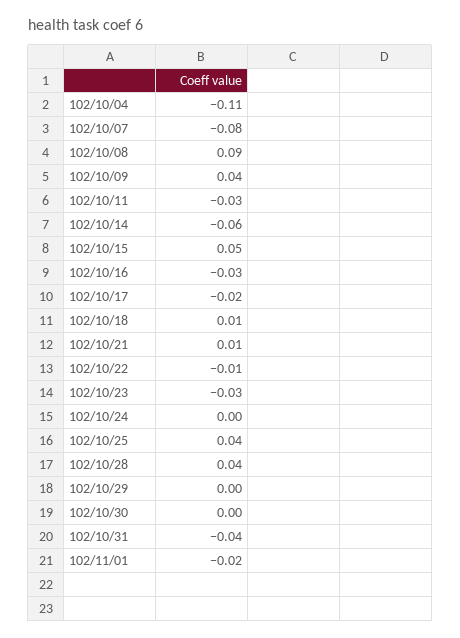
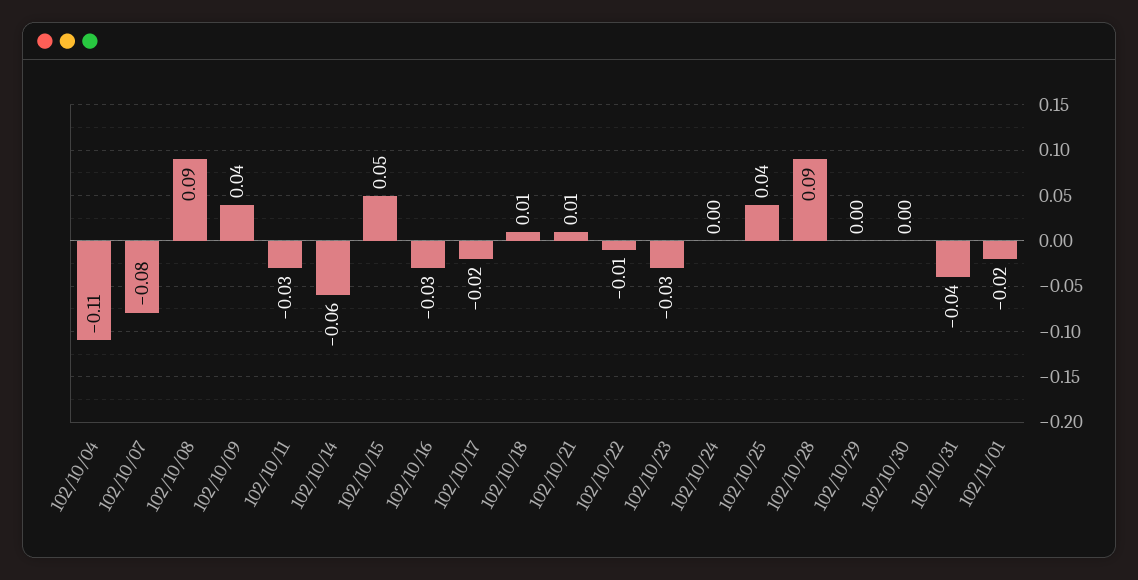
  {
    "102/10/04": -0.11,
    "102/10/07": -0.08,
    "102/10/08": 0.09,
    "102/10/09": 0.04,
    "102/10/11": -0.03,
    "102/10/14": -0.06,
    "102/10/15": 0.05,
    "102/10/16": -0.03,
    "102/10/17": -0.02,
    "102/10/18": 0.01,
    "102/10/21": 0.01,
    "102/10/22": -0.01,
    "102/10/23": -0.03,
    "102/10/24": 0,
    "102/10/25": 0.04,
-   "102/10/28": 0.04,
+   "102/10/28": 0.09,
    "102/10/29": 0,
    "102/10/30": 0,
    "102/10/31": -0.04,
    "102/11/01": -0.02
  }

